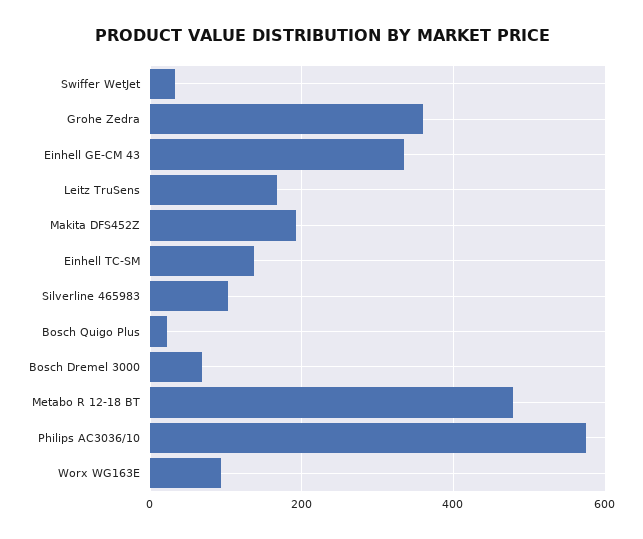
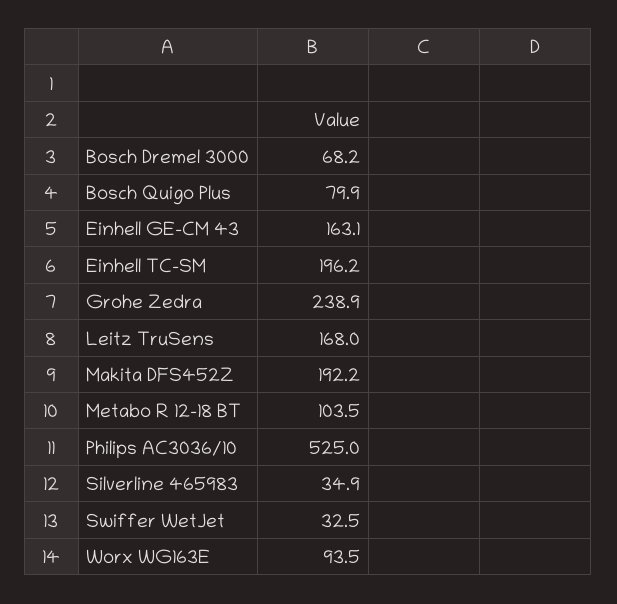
  {
    "Swiffer WetJet": 32.5,
-   "Grohe Zedra": 360,
+   "Grohe Zedra": 238.9,
-   "Einhell GE-CM 43": 340,
+   "Einhell GE-CM 43": 163.1,
    "Leitz TruSens": 168,
    "Makita DFS452Z": 192.2,
-   "Einhell TC-SM": 140,
+   "Einhell TC-SM": 196.2,
-   "Silverline 465983": 100,
+   "Silverline 465983": 34.9,
-   "Bosch Quigo Plus": 20,
+   "Bosch Quigo Plus": 79.9,
    "Bosch Dremel 3000": 68.2,
-   "Metabo R 12-18 BT": 480,
+   "Metabo R 12-18 BT": 103.5,
-   "Philips AC3036/10": 580,
+   "Philips AC3036/10": 525,
    "Worx WG163E": 93.5
  }

